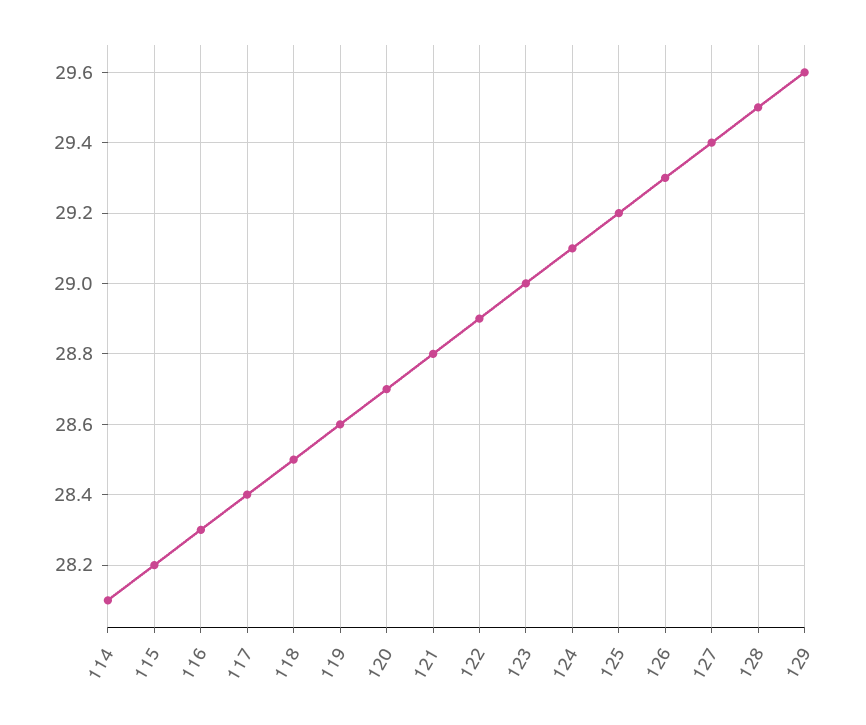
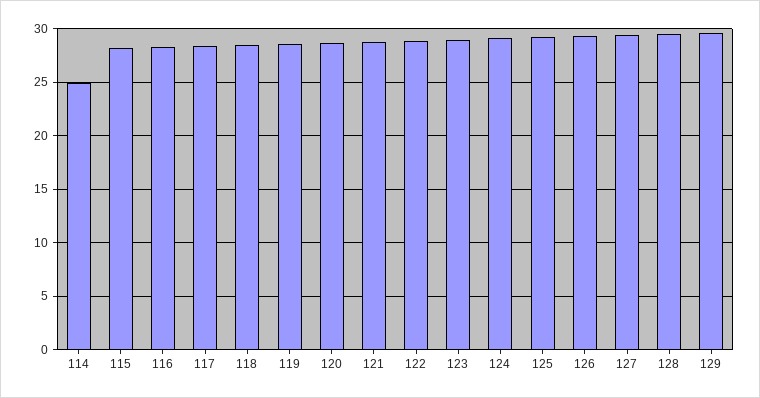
  {
-   "114": 28.1,
+   "114": 25,
    "115": 28.2,
    "116": 28.3,
    "117": 28.4,
    "118": 28.5,
    "119": 28.6,
    "120": 28.7,
    "121": 28.8,
    "122": 28.9,
    "123": 29,
    "124": 29.1,
    "125": 29.2,
    "126": 29.3,
    "127": 29.4,
    "128": 29.5,
    "129": 29.6
  }

